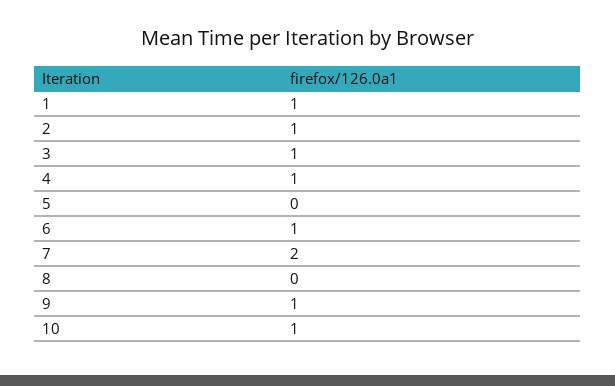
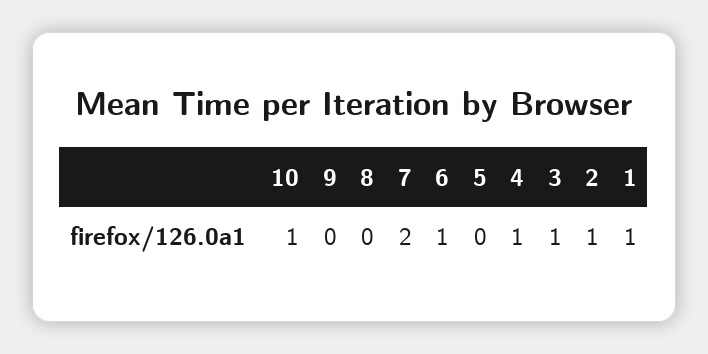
  {
    "1": 1,
    "2": 1,
    "3": 1,
    "4": 1,
    "5": 0,
    "6": 1,
    "7": 2,
    "8": 0,
-   "9": 1,
+   "9": 0,
    "10": 1
  }

